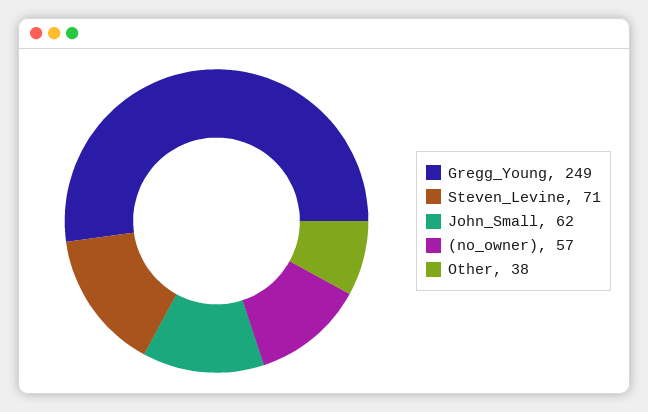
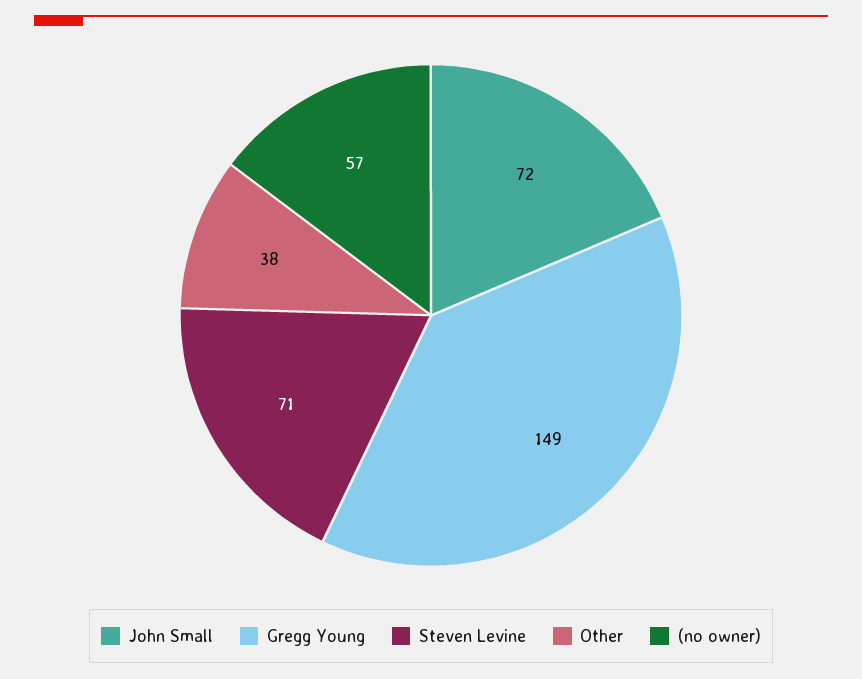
  {
-   "Gregg_Young": 249,
+   "Gregg_Young": 149,
    "Steven_Levine": 71,
-   "John_Small": 62,
+   "John_Small": 72,
    "(no_owner)": 57,
    "Other": 38
  }

